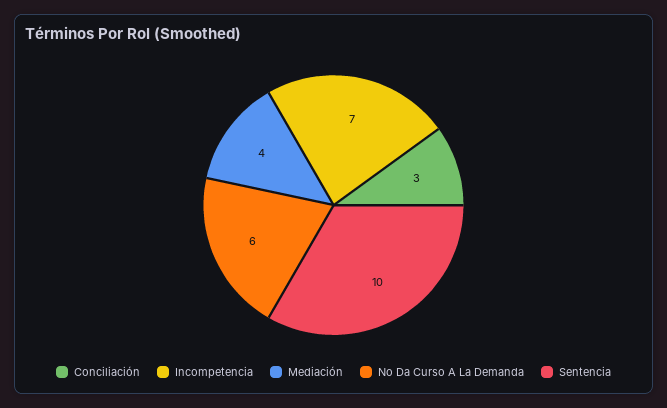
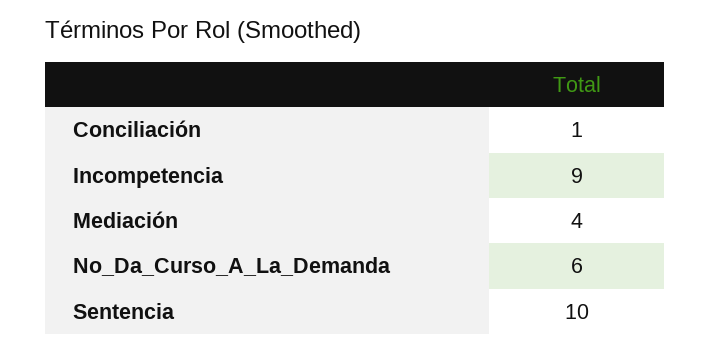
  {
-   "Conciliación": 3,
+   "Conciliación": 1,
-   "Incompetencia": 7,
+   "Incompetencia": 9,
    "Mediación": 4,
    "No Da Curso A La Demanda": 6,
    "Sentencia": 10
  }

